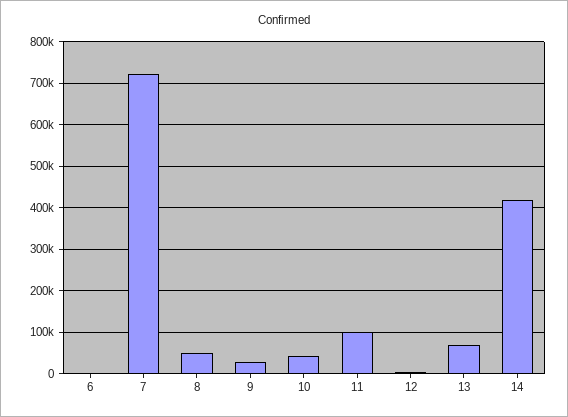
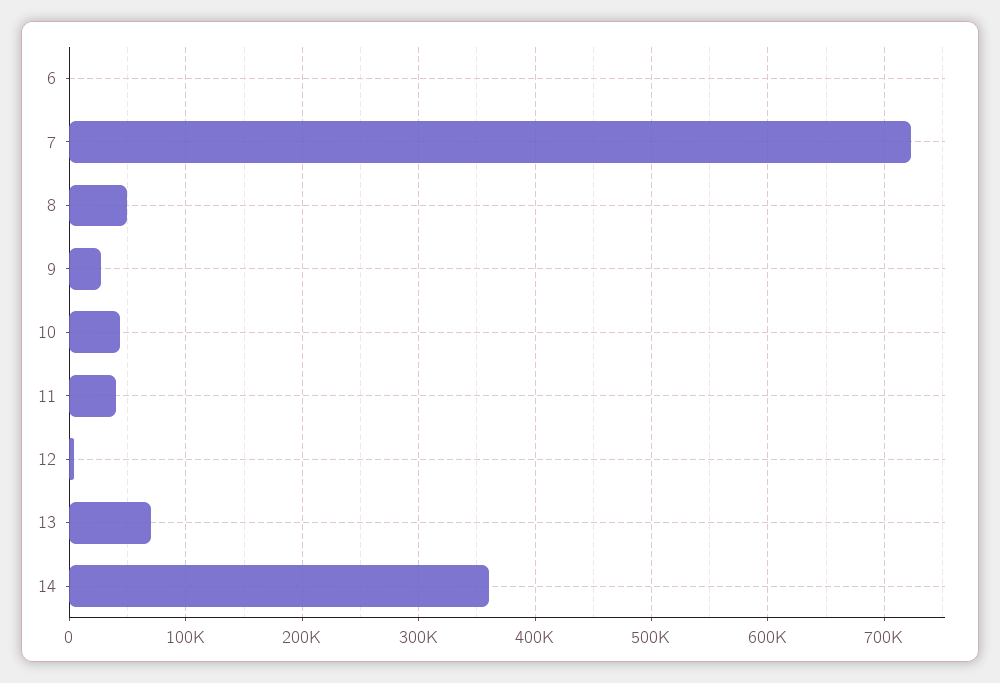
  {
    "6": 0,
    "7": 720000,
    "8": 50000,
    "9": 30000,
    "10": 40000,
-   "11": 100000,
+   "11": 40000,
    "12": 0,
    "13": 70000,
-   "14": 420000
+   "14": 360000
  }

